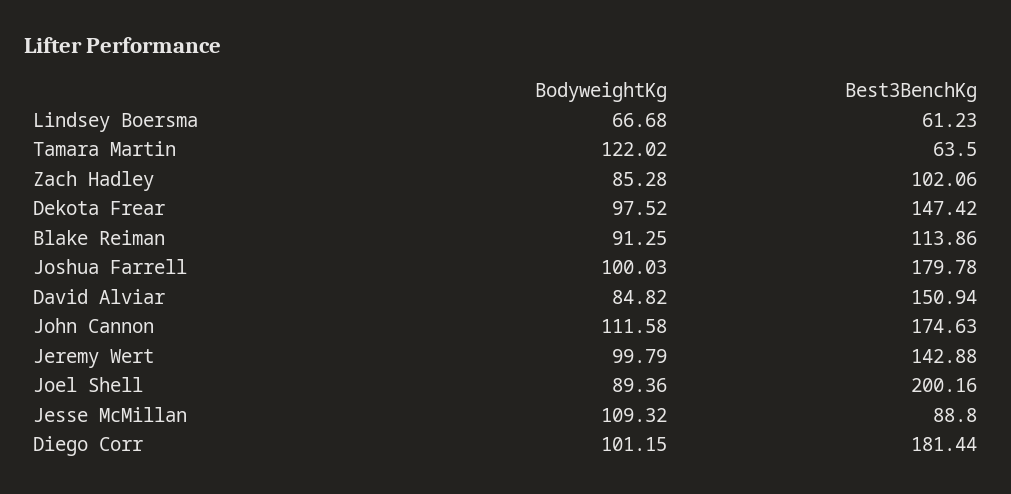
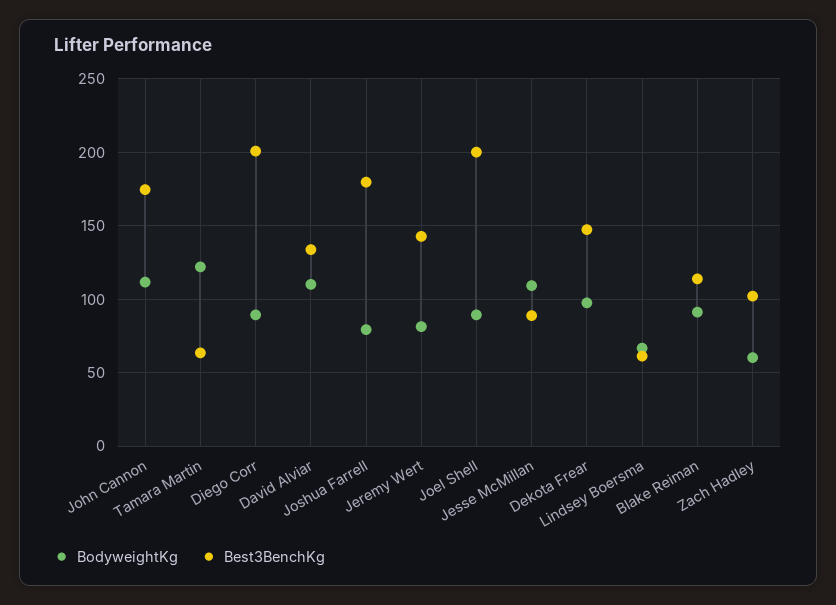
  {
    "BodyweightKg": {
      "Lindsey Boersma": 66.68,
      "Tamara Martin": 122.02,
-     "Zach Hadley": 85.28,
+     "Zach Hadley": 60,
      "Dekota Frear": 97.52,
      "Blake Reiman": 91.25,
-     "Joshua Farrell": 100.03,
+     "Joshua Farrell": 80,
-     "David Alviar": 84.82,
+     "David Alviar": 110,
      "John Cannon": 111.58,
-     "Jeremy Wert": 99.79,
+     "Jeremy Wert": 80,
      "Joel Shell": 89.36,
      "Jesse McMillan": 109.32,
-     "Diego Corr": 101.15
+     "Diego Corr": 90
    },
    "Best3BenchKg": {
      "Lindsey Boersma": 61.23,
      "Tamara Martin": 63.5,
      "Zach Hadley": 102.06,
      "Dekota Frear": 147.42,
      "Blake Reiman": 113.86,
      "Joshua Farrell": 179.78,
-     "David Alviar": 150.94,
+     "David Alviar": 135,
      "John Cannon": 174.63,
      "Jeremy Wert": 142.88,
      "Joel Shell": 200.16,
      "Jesse McMillan": 88.8,
-     "Diego Corr": 181.44
+     "Diego Corr": 200
    }
  }

